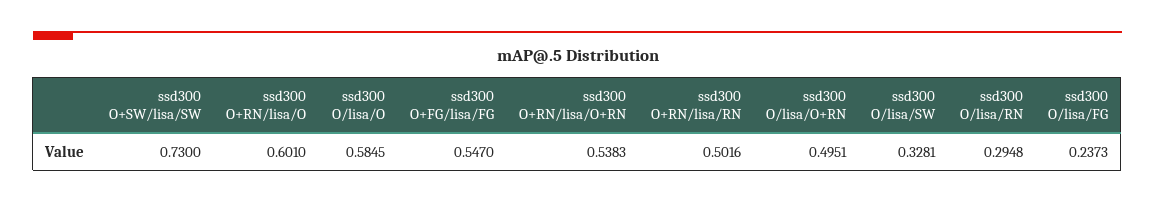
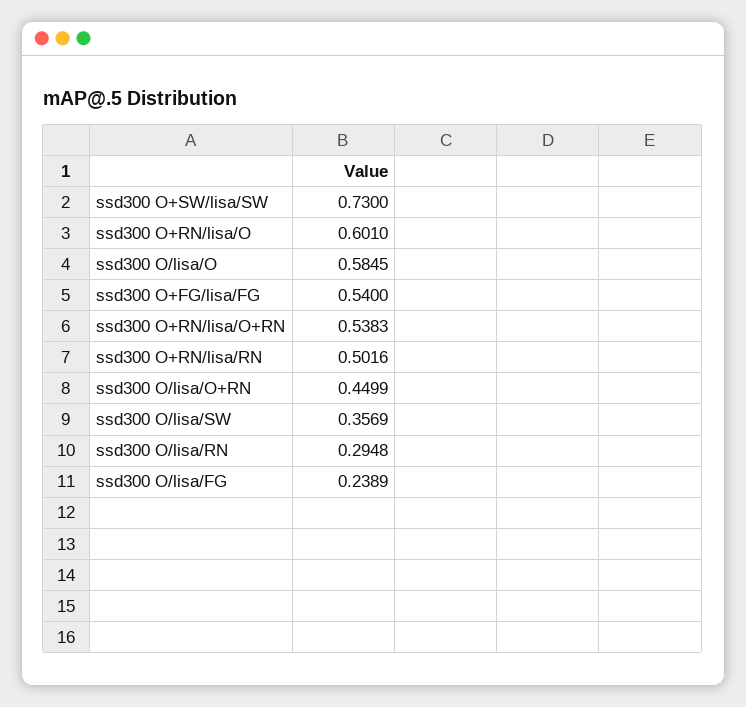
  {
    "ssd300 O+SW/lisa/SW": 0.73,
    "ssd300 O+RN/lisa/O": 0.601,
    "ssd300 O/lisa/O": 0.5845,
-   "ssd300 O+FG/lisa/FG": 0.547,
+   "ssd300 O+FG/lisa/FG": 0.54,
    "ssd300 O+RN/lisa/O+RN": 0.5383,
    "ssd300 O+RN/lisa/RN": 0.5016,
-   "ssd300 O/lisa/O+RN": 0.4951,
+   "ssd300 O/lisa/O+RN": 0.4499,
-   "ssd300 O/lisa/SW": 0.3281,
+   "ssd300 O/lisa/SW": 0.3569,
    "ssd300 O/lisa/RN": 0.2948,
-   "ssd300 O/lisa/FG": 0.2373
+   "ssd300 O/lisa/FG": 0.2389
  }

